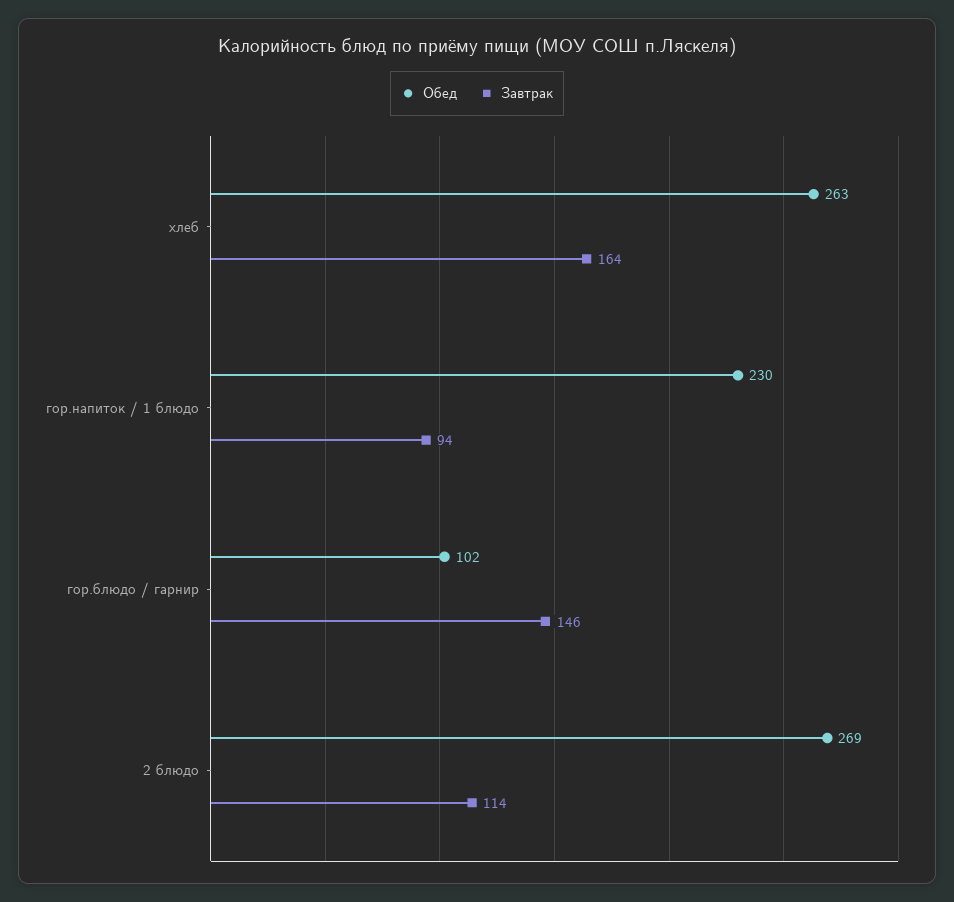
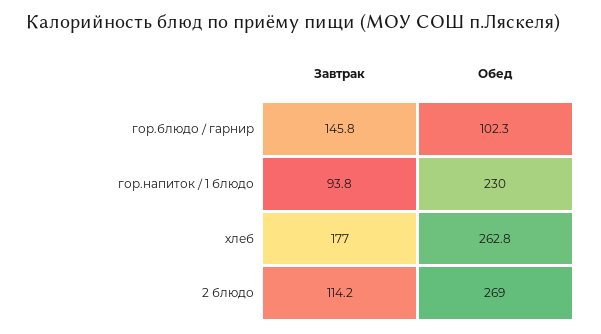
  {
    "Обед": {
      "хлеб": 262.8,
      "гор.напиток / 1 блюдо": 230,
      "гор.блюдо / гарнир": 102.3,
      "2 блюдо": 269
    },
    "Завтрак": {
-     "хлеб": 164,
+     "хлеб": 177,
      "гор.напиток / 1 блюдо": 93.8,
      "гор.блюдо / гарнир": 145.8,
      "2 блюдо": 114.2
    }
  }

